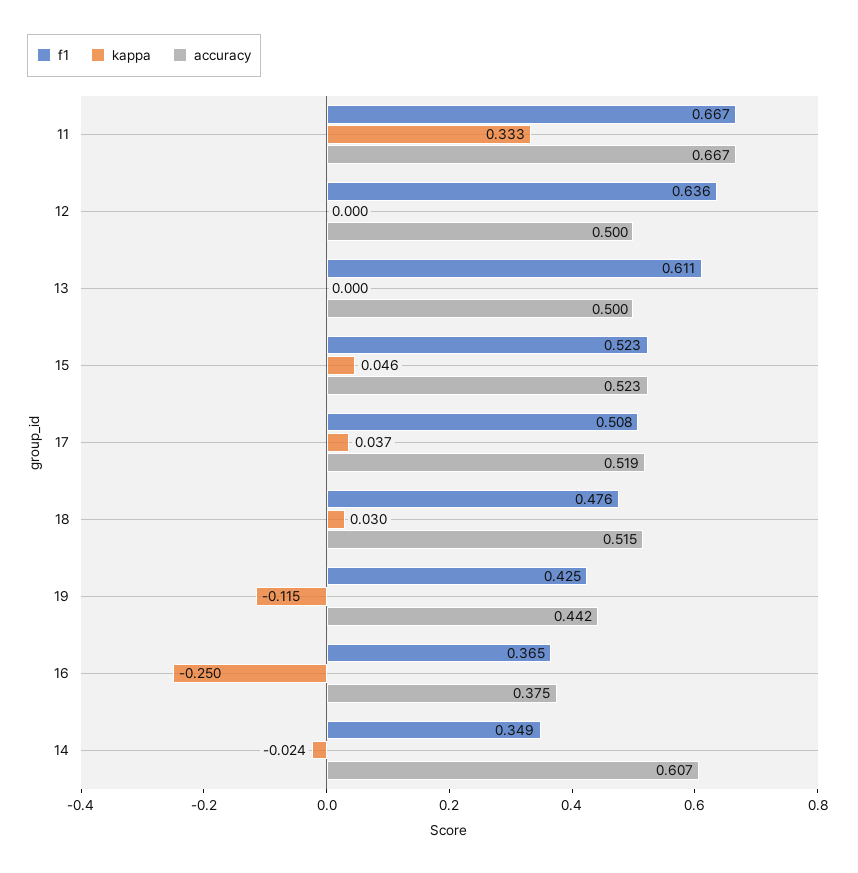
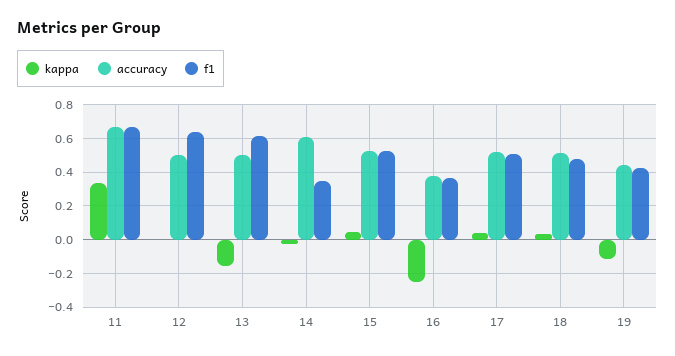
  {
    "f1": {
      "11": 0.667,
      "12": 0.636,
      "13": 0.611,
      "15": 0.523,
      "17": 0.508,
      "18": 0.476,
      "19": 0.425,
      "16": 0.365,
      "14": 0.349
    },
    "kappa": {
      "11": 0.333,
      "12": 0,
-     "13": 0,
+     "13": -0.15,
      "15": 0.046,
      "17": 0.037,
      "18": 0.03,
      "19": -0.115,
      "16": -0.25,
      "14": -0.024
    },
    "accuracy": {
      "11": 0.667,
      "12": 0.5,
      "13": 0.5,
      "15": 0.523,
      "17": 0.519,
      "18": 0.515,
      "19": 0.442,
      "16": 0.375,
      "14": 0.607
    }
  }

